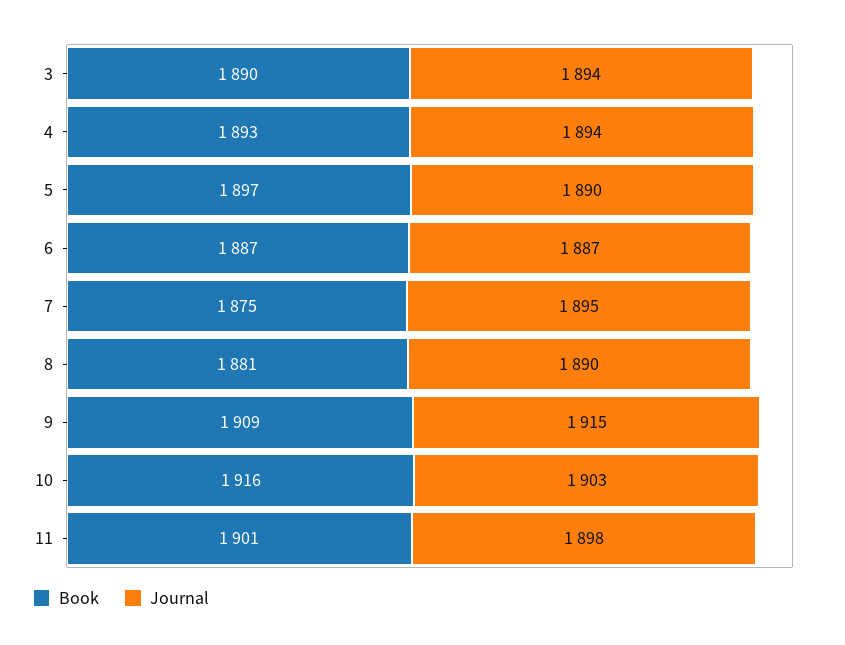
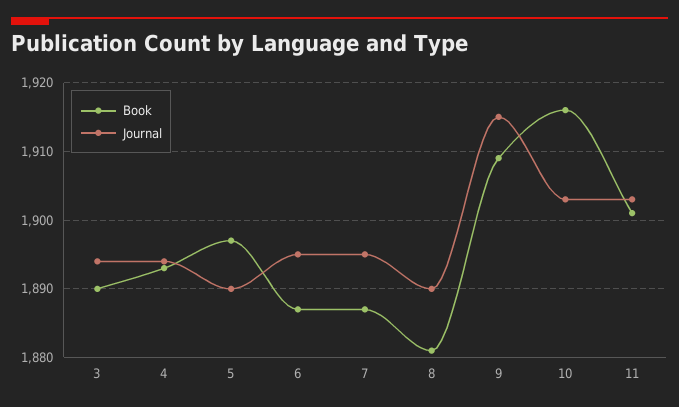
  {
    "Book": {
      "3": 1890,
      "4": 1893,
      "5": 1897,
      "6": 1887,
-     "7": 1875,
+     "7": 1887,
      "8": 1881,
      "9": 1909,
      "10": 1916,
      "11": 1901
    },
    "Journal": {
      "3": 1894,
      "4": 1894,
      "5": 1890,
-     "6": 1887,
+     "6": 1895,
      "7": 1895,
      "8": 1890,
      "9": 1915,
      "10": 1903,
-     "11": 1898
+     "11": 1903
    }
  }

